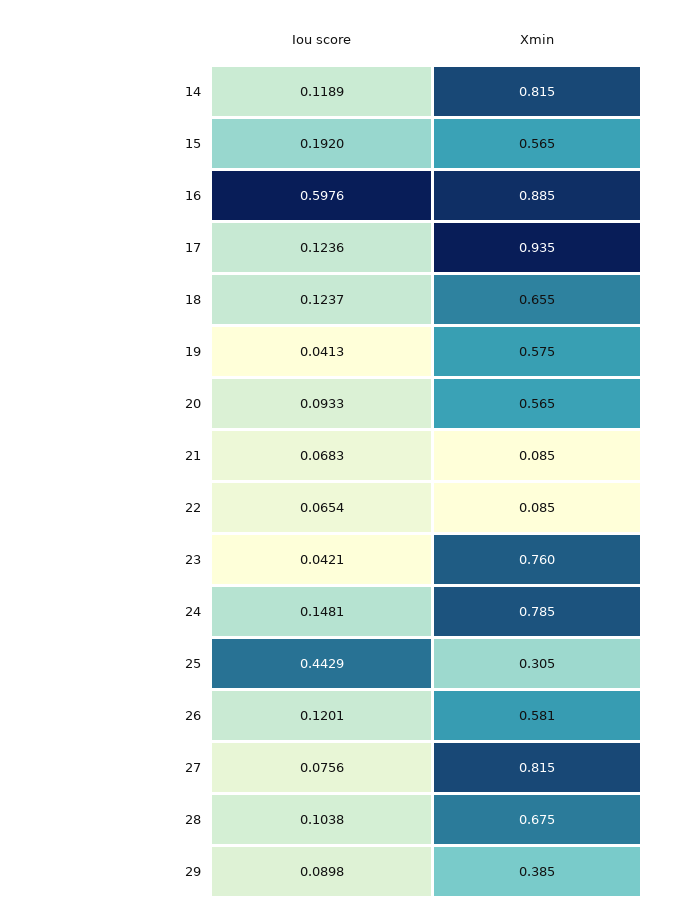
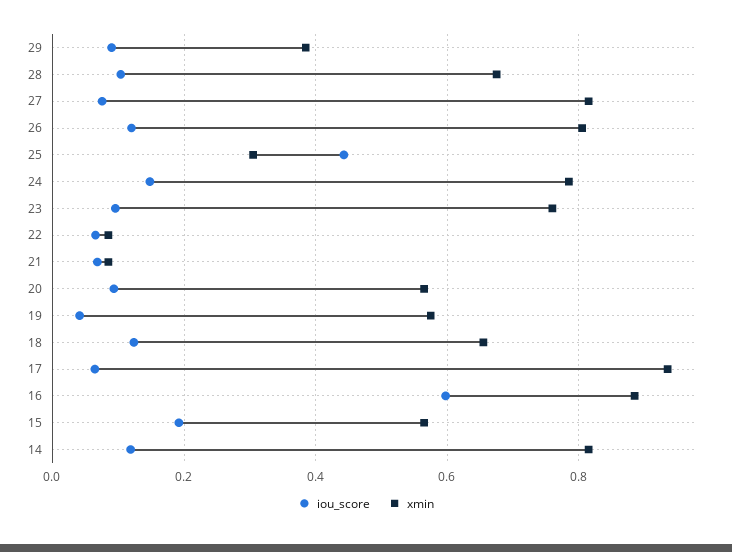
  {
    "Iou score": {
      "14": 0.1189,
      "15": 0.192,
      "16": 0.5976,
-     "17": 0.1236,
+     "17": 0.06,
      "18": 0.1237,
      "19": 0.0413,
      "20": 0.0933,
      "21": 0.0683,
      "22": 0.0654,
-     "23": 0.0421,
+     "23": 0.1,
      "24": 0.1481,
      "25": 0.4429,
      "26": 0.1201,
      "27": 0.0756,
      "28": 0.1038,
      "29": 0.0898
    },
    "Xmin": {
      "14": 0.815,
      "15": 0.565,
      "16": 0.885,
      "17": 0.935,
      "18": 0.655,
      "19": 0.575,
      "20": 0.565,
      "21": 0.085,
      "22": 0.085,
      "23": 0.76,
      "24": 0.785,
      "25": 0.305,
-     "26": 0.581,
+     "26": 0.8,
      "27": 0.815,
      "28": 0.675,
      "29": 0.385
    }
  }

